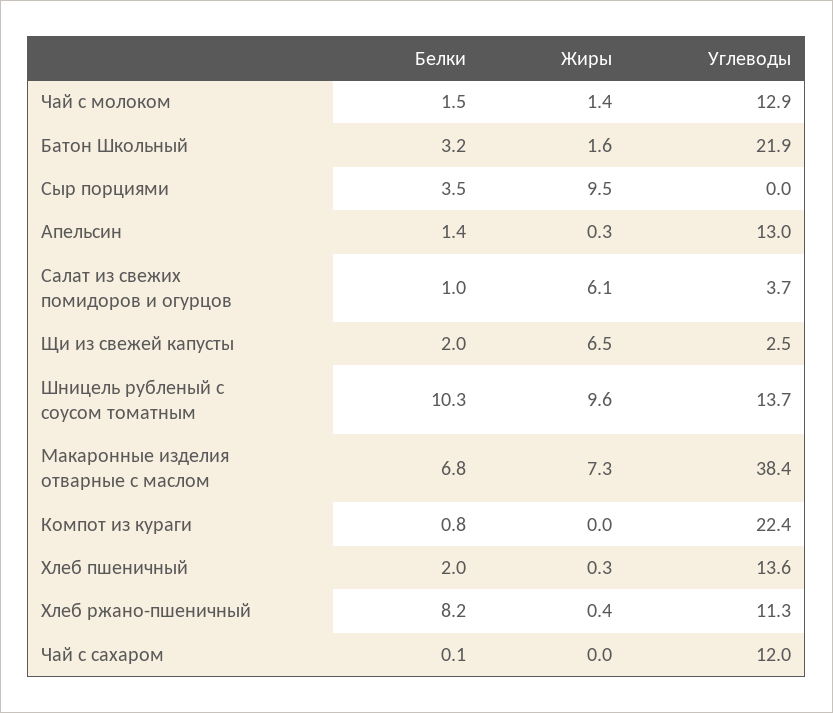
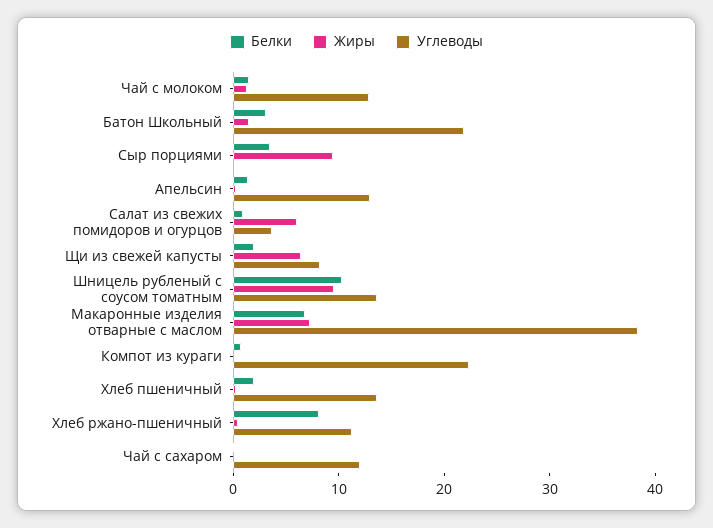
  {
    "Белки": {
      "Чай с молоком": 1.5,
      "Батон Школьный": 3.2,
      "Сыр порциями": 3.5,
      "Апельсин": 1.4,
      "Салат из свежих помидоров и огурцов": 1,
      "Щи из свежей капусты": 2,
      "Шницель рубленый с соусом томатным": 10.3,
      "Макаронные изделия отварные с маслом": 6.8,
      "Компот из кураги": 0.8,
      "Хлеб пшеничный": 2,
      "Хлеб ржано-пшеничный": 8.2,
      "Чай с сахаром": 0.1
    },
    "Жиры": {
      "Чай с молоком": 1.4,
      "Батон Школьный": 1.6,
      "Сыр порциями": 9.5,
      "Апельсин": 0.3,
      "Салат из свежих помидоров и огурцов": 6.1,
      "Щи из свежей капусты": 6.5,
      "Шницель рубленый с соусом томатным": 9.6,
      "Макаронные изделия отварные с маслом": 7.3,
      "Компот из кураги": 0,
      "Хлеб пшеничный": 0.3,
      "Хлеб ржано-пшеничный": 0.4,
      "Чай с сахаром": 0
    },
    "Углеводы": {
      "Чай с молоком": 12.9,
      "Батон Школьный": 21.9,
      "Сыр порциями": 0,
      "Апельсин": 13,
      "Салат из свежих помидоров и огурцов": 3.7,
-     "Щи из свежей капусты": 2.5,
+     "Щи из свежей капусты": 8,
      "Шницель рубленый с соусом томатным": 13.7,
      "Макаронные изделия отварные с маслом": 38.4,
      "Компот из кураги": 22.4,
      "Хлеб пшеничный": 13.6,
      "Хлеб ржано-пшеничный": 11.3,
      "Чай с сахаром": 12
    }
  }

